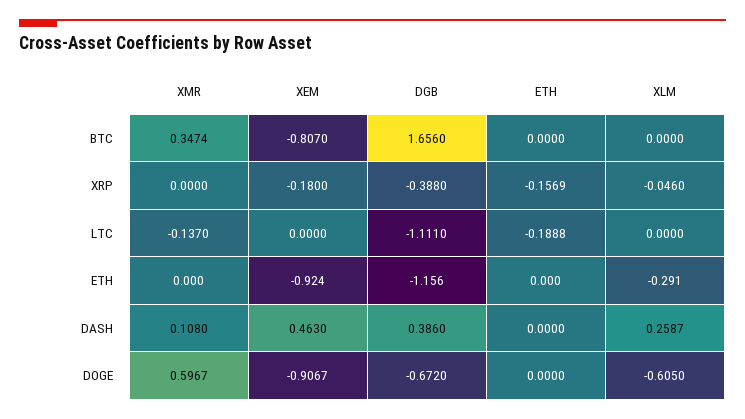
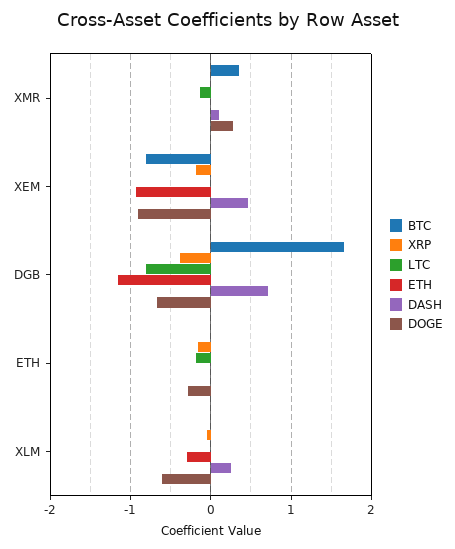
  {
    "BTC": {
      "XMR": 0.3474,
      "XEM": -0.807,
      "DGB": 1.656,
      "ETH": 0,
      "XLM": 0
    },
    "XRP": {
      "XMR": 0,
      "XEM": -0.18,
      "DGB": -0.388,
      "ETH": -0.1569,
      "XLM": -0.046
    },
    "LTC": {
      "XMR": -0.137,
      "XEM": 0,
-     "DGB": -1.111,
+     "DGB": -0.8,
      "ETH": -0.1888,
      "XLM": 0
    },
    "ETH": {
      "XMR": 0,
      "XEM": -0.924,
      "DGB": -1.156,
      "ETH": 0,
      "XLM": -0.291
    },
    "DASH": {
      "XMR": 0.108,
      "XEM": 0.463,
-     "DGB": 0.386,
+     "DGB": 0.7,
      "ETH": 0,
      "XLM": 0.2587
    },
    "DOGE": {
-     "XMR": 0.5967,
+     "XMR": 0.3,
      "XEM": -0.9067,
      "DGB": -0.672,
-     "ETH": 0,
+     "ETH": -0.3,
      "XLM": -0.605
    }
  }

